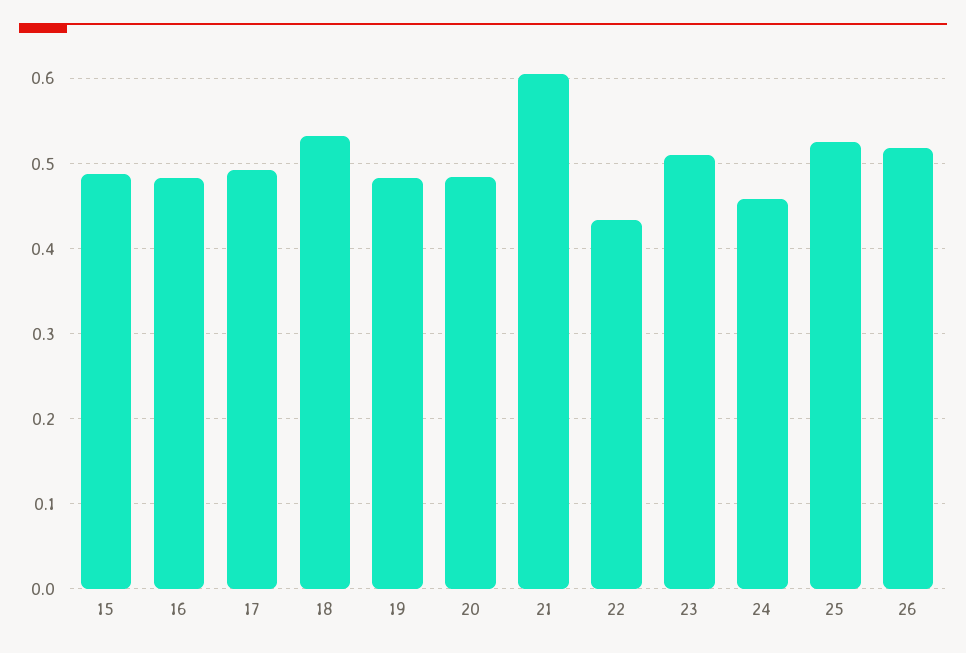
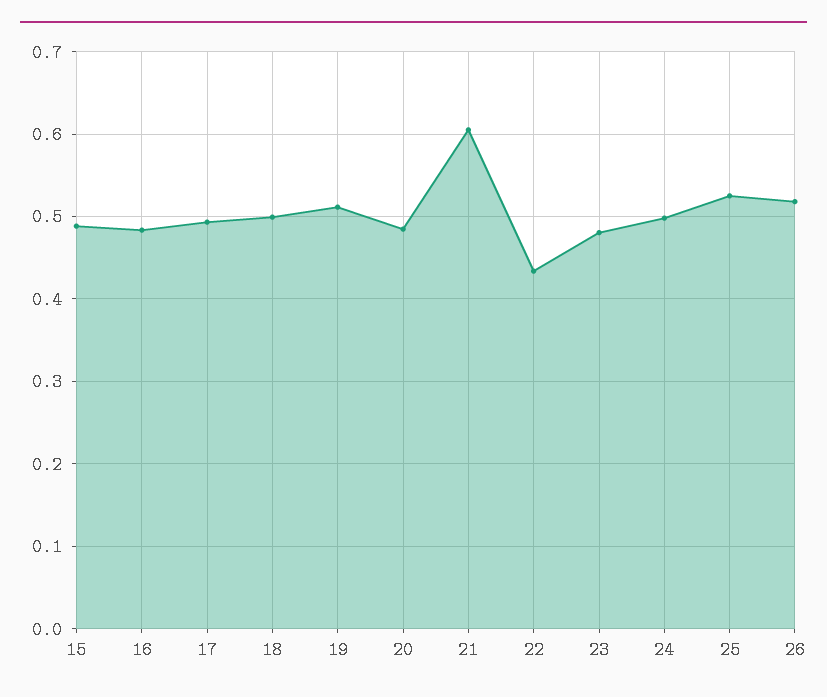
  {
    "15": 0.49,
    "16": 0.48,
    "17": 0.49,
-   "18": 0.53,
+   "18": 0.5,
-   "19": 0.48,
+   "19": 0.51,
    "20": 0.48,
    "21": 0.61,
    "22": 0.43,
-   "23": 0.51,
+   "23": 0.48,
-   "24": 0.46,
+   "24": 0.5,
    "25": 0.53,
    "26": 0.52
  }

